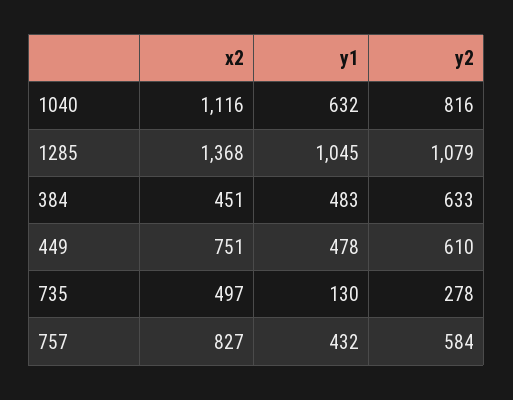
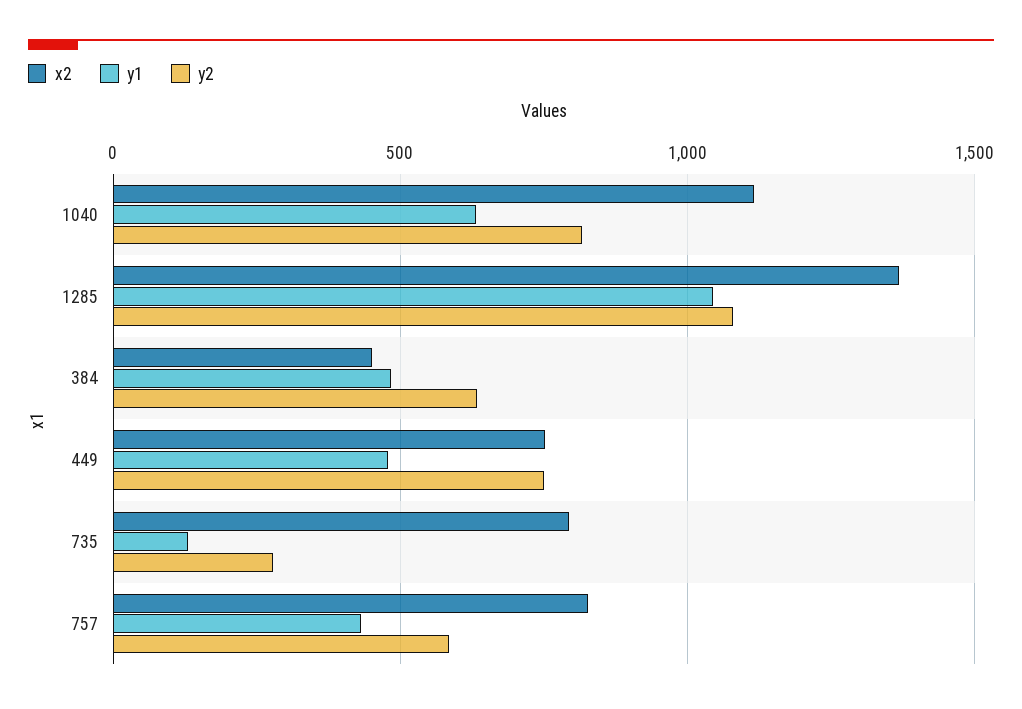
  {
    "x2": {
      "1040": 1116,
      "1285": 1368,
      "384": 451,
      "449": 751,
-     "735": 497,
+     "735": 800,
      "757": 827
    },
    "y1": {
      "1040": 632,
      "1285": 1045,
      "384": 483,
      "449": 478,
      "735": 130,
      "757": 432
    },
    "y2": {
      "1040": 816,
      "1285": 1079,
      "384": 633,
-     "449": 610,
+     "449": 750,
      "735": 278,
      "757": 584
    }
  }

